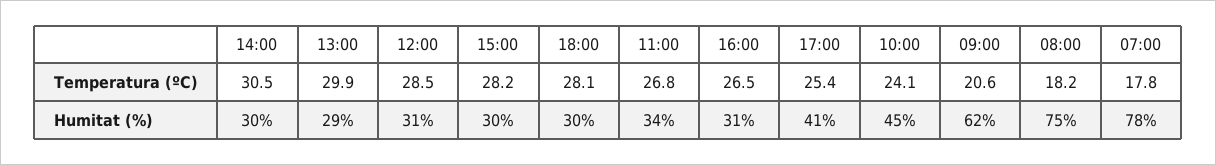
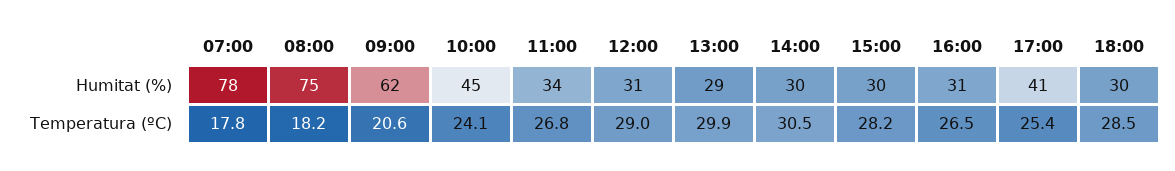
  {
    "14:00": {
      "Temperatura (ºC)": 30.5,
      "Humitat (%)": 30
    },
    "13:00": {
      "Temperatura (ºC)": 29.9,
      "Humitat (%)": 29
    },
    "12:00": {
-     "Temperatura (ºC)": 28.5,
+     "Temperatura (ºC)": 29,
      "Humitat (%)": 31
    },
    "15:00": {
      "Temperatura (ºC)": 28.2,
      "Humitat (%)": 30
    },
    "18:00": {
-     "Temperatura (ºC)": 28.1,
+     "Temperatura (ºC)": 28.5,
      "Humitat (%)": 30
    },
    "11:00": {
      "Temperatura (ºC)": 26.8,
      "Humitat (%)": 34
    },
    "16:00": {
      "Temperatura (ºC)": 26.5,
      "Humitat (%)": 31
    },
    "17:00": {
      "Temperatura (ºC)": 25.4,
      "Humitat (%)": 41
    },
    "10:00": {
      "Temperatura (ºC)": 24.1,
      "Humitat (%)": 45
    },
    "09:00": {
      "Temperatura (ºC)": 20.6,
      "Humitat (%)": 62
    },
    "08:00": {
      "Temperatura (ºC)": 18.2,
      "Humitat (%)": 75
    },
    "07:00": {
      "Temperatura (ºC)": 17.8,
      "Humitat (%)": 78
    }
  }

